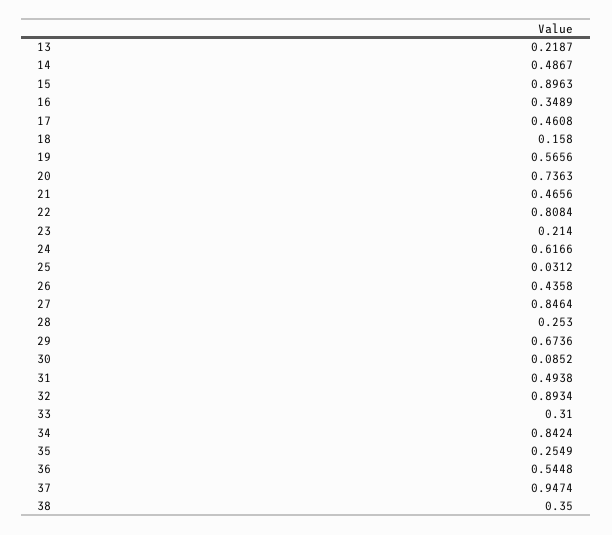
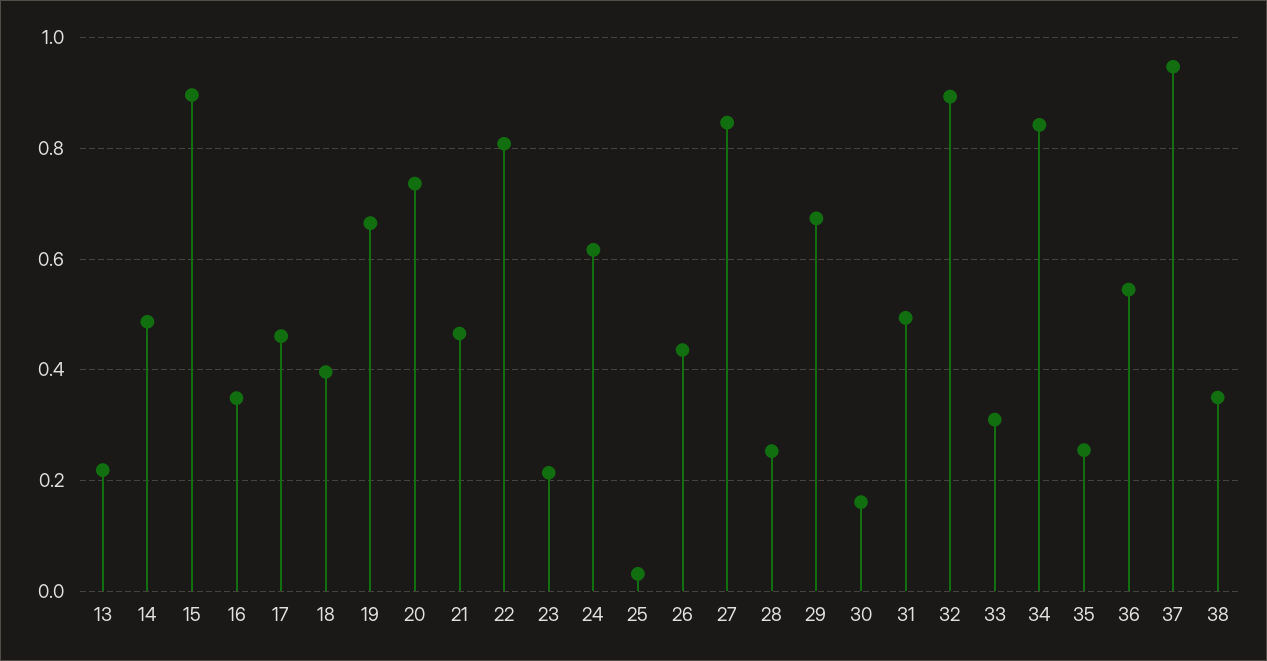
  {
    "13": 0.2187,
    "14": 0.4867,
    "15": 0.8963,
    "16": 0.3489,
    "17": 0.4608,
-   "18": 0.158,
+   "18": 0.4,
-   "19": 0.5656,
+   "19": 0.66,
    "20": 0.7363,
    "21": 0.4656,
    "22": 0.8084,
    "23": 0.214,
    "24": 0.6166,
    "25": 0.0312,
    "26": 0.4358,
    "27": 0.8464,
    "28": 0.253,
    "29": 0.6736,
-   "30": 0.0852,
+   "30": 0.16,
    "31": 0.4938,
    "32": 0.8934,
    "33": 0.31,
    "34": 0.8424,
    "35": 0.2549,
    "36": 0.5448,
    "37": 0.9474,
    "38": 0.35
  }

